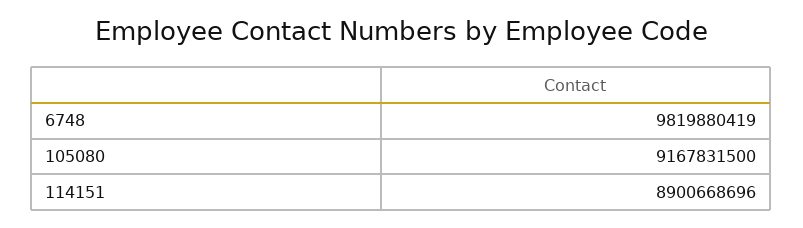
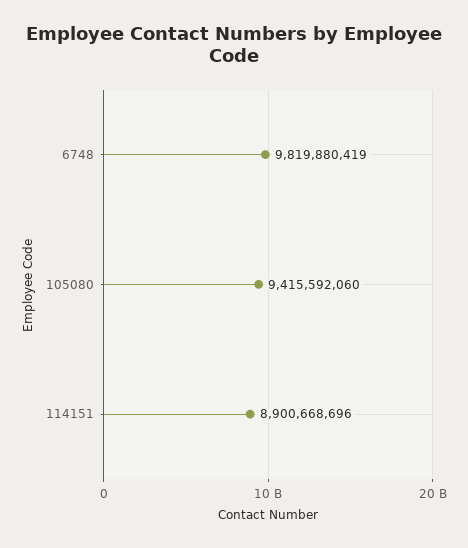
  {
    "6748": 9819880419,
-   "105080": 9167831500,
+   "105080": 9415592060,
    "114151": 8900668696
  }

